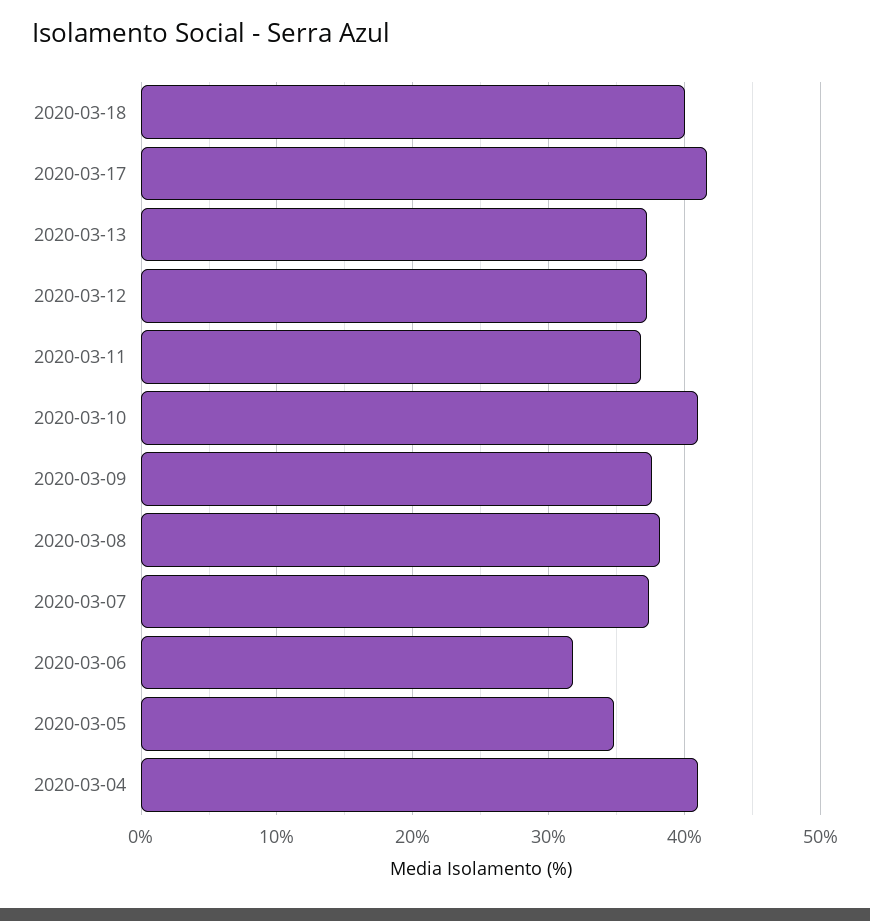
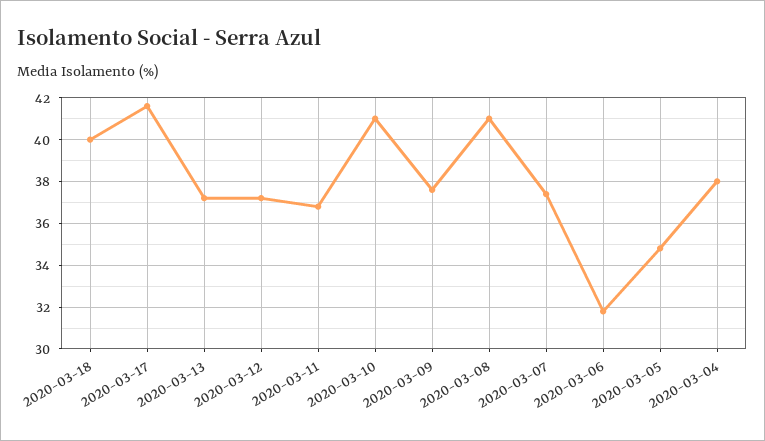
  {
    "2020-03-18": 40,
    "2020-03-17": 41.5,
    "2020-03-13": 37,
    "2020-03-12": 37,
    "2020-03-11": 37,
    "2020-03-10": 41,
    "2020-03-09": 37.5,
-   "2020-03-08": 38,
+   "2020-03-08": 41,
    "2020-03-07": 37.5,
    "2020-03-06": 32,
    "2020-03-05": 35,
-   "2020-03-04": 41
+   "2020-03-04": 38
  }

